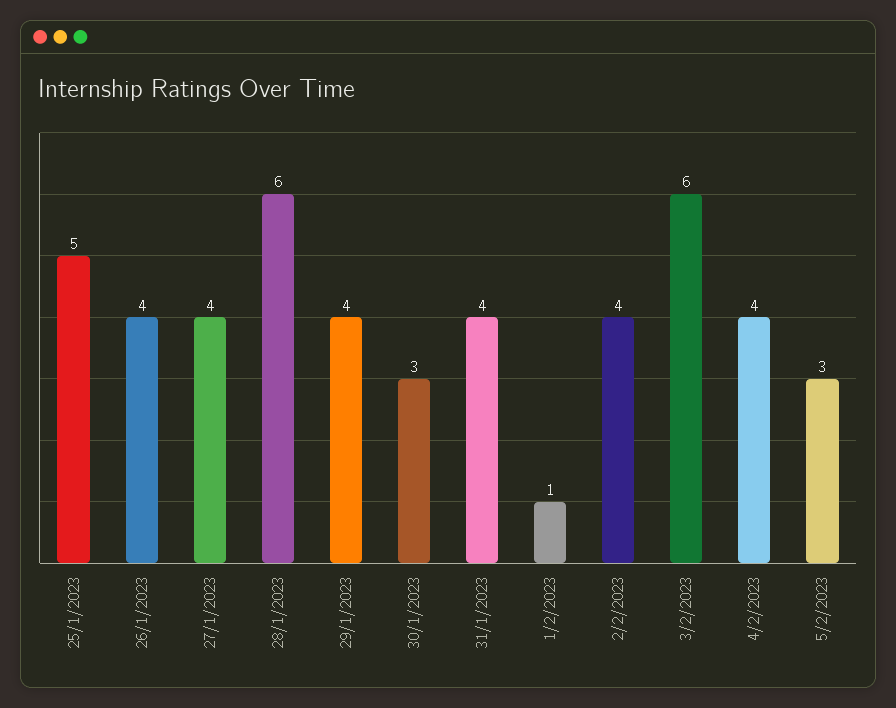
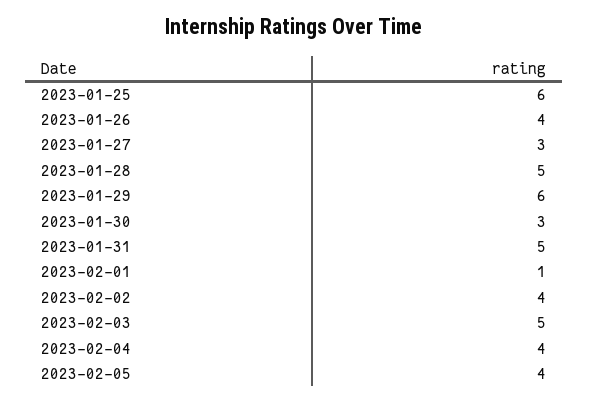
  {
-   "25/1/2023": 5,
+   "25/1/2023": 6,
    "26/1/2023": 4,
-   "27/1/2023": 4,
+   "27/1/2023": 3,
-   "28/1/2023": 6,
+   "28/1/2023": 5,
-   "29/1/2023": 4,
+   "29/1/2023": 6,
    "30/1/2023": 3,
-   "31/1/2023": 4,
+   "31/1/2023": 5,
    "1/2/2023": 1,
    "2/2/2023": 4,
-   "3/2/2023": 6,
+   "3/2/2023": 5,
    "4/2/2023": 4,
-   "5/2/2023": 3
+   "5/2/2023": 4
  }

